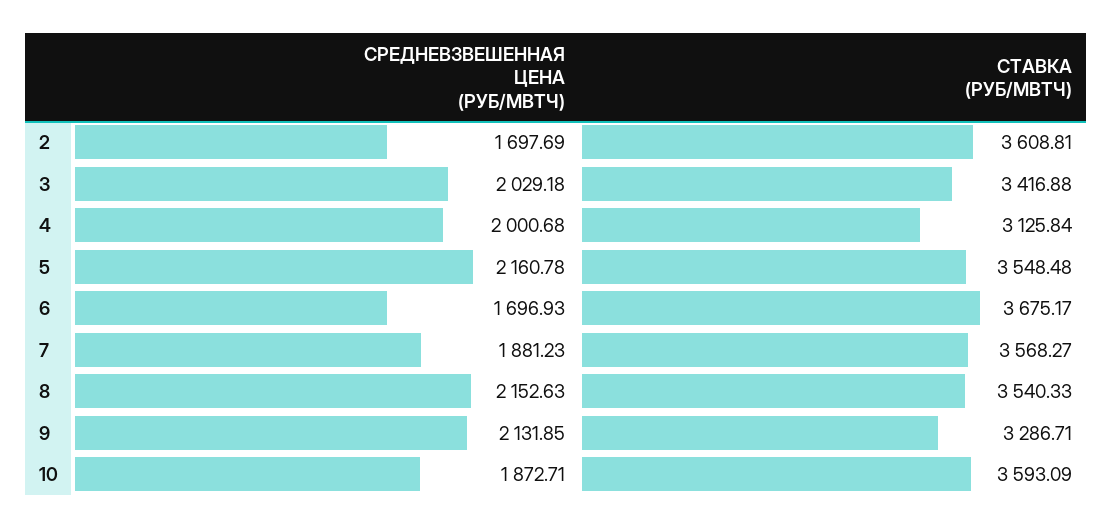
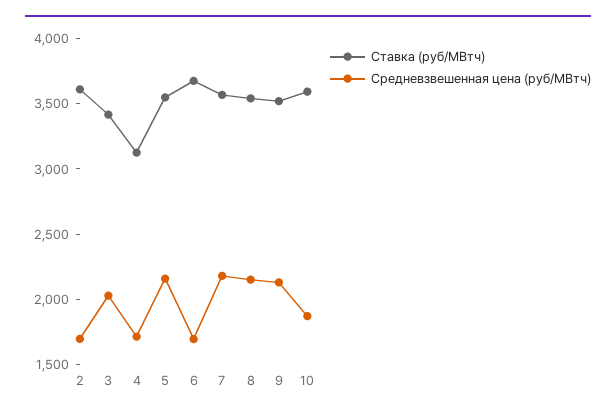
  {
    "СРЕДНЕВЗВЕШЕННАЯ ЦЕНА (РУБ/МВТЧ)": {
      "2": 1697.69,
      "3": 2029.18,
-     "4": 2000.68,
+     "4": 1700,
      "5": 2160.78,
      "6": 1696.93,
-     "7": 1881.23,
+     "7": 2200,
      "8": 2152.63,
      "9": 2131.85,
      "10": 1872.71
    },
    "СТАВКА (РУБ/МВТЧ)": {
      "2": 3608.81,
      "3": 3416.88,
      "4": 3125.84,
      "5": 3548.48,
      "6": 3675.17,
      "7": 3568.27,
      "8": 3540.33,
-     "9": 3286.71,
+     "9": 3500,
      "10": 3593.09
    }
  }

